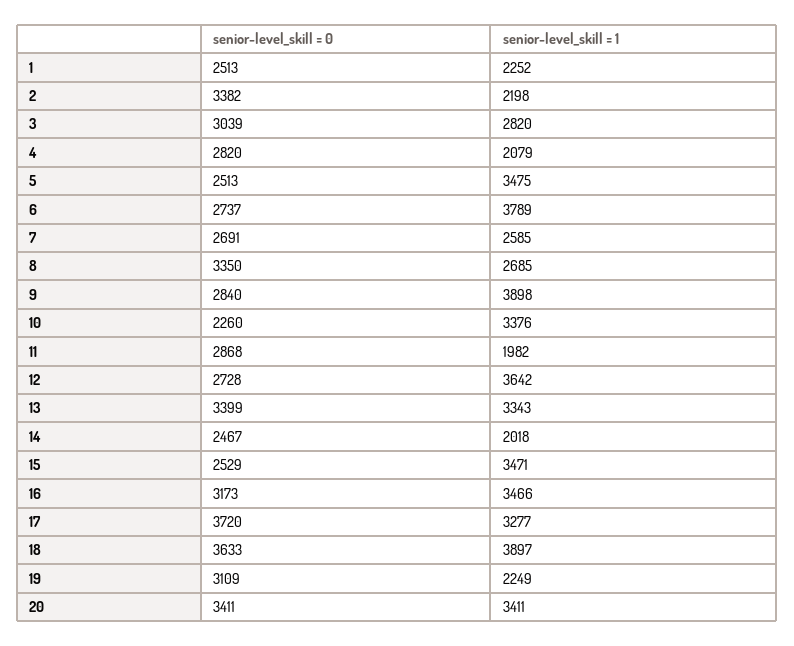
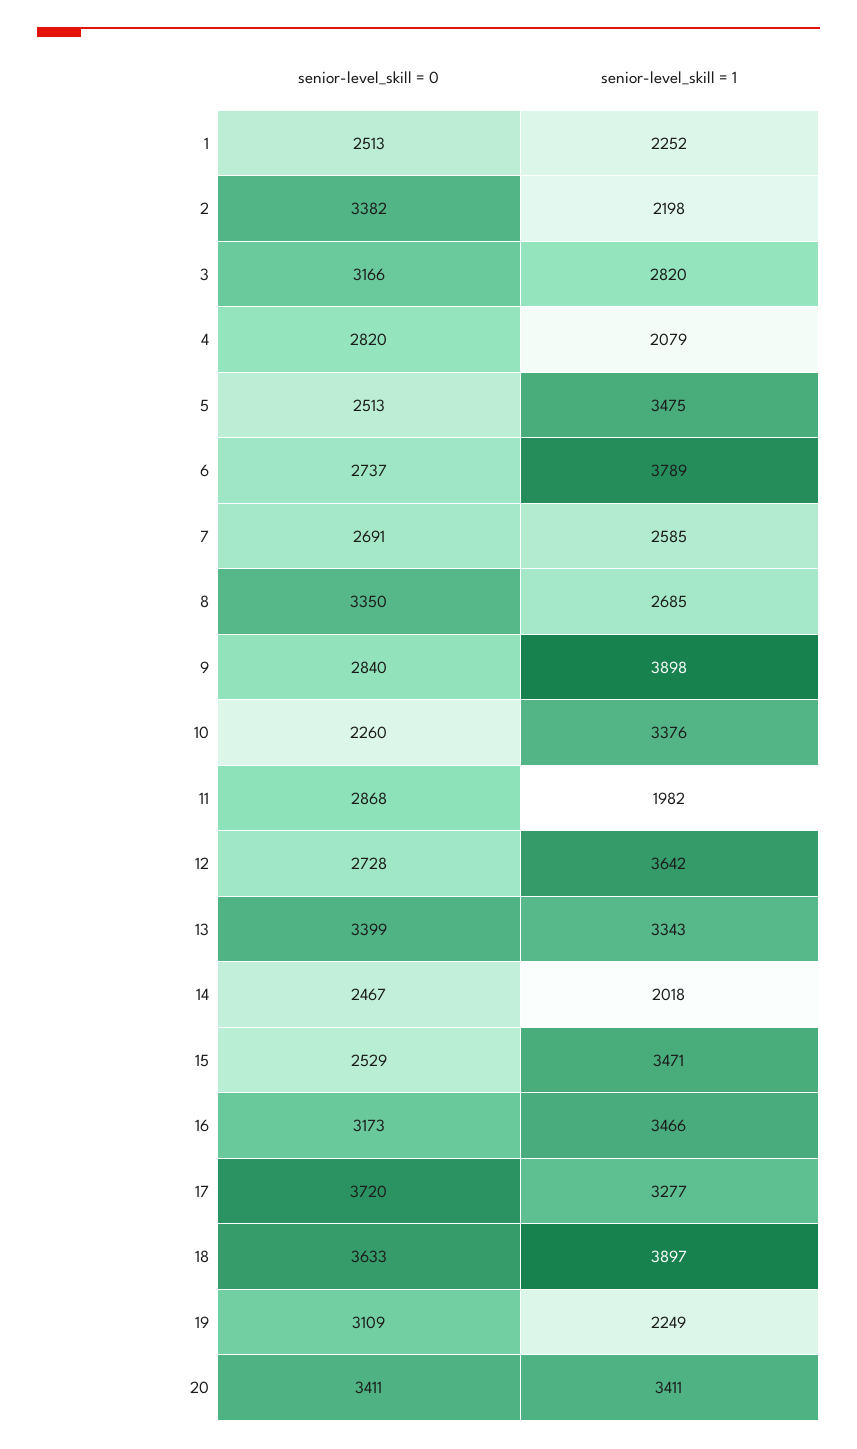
  {
    "senior-level_skill = 0": {
      "1": 2513,
      "2": 3382,
-     "3": 3039,
+     "3": 3166,
      "4": 2820,
      "5": 2513,
      "6": 2737,
      "7": 2691,
      "8": 3350,
      "9": 2840,
      "10": 2260,
      "11": 2868,
      "12": 2728,
      "13": 3399,
      "14": 2467,
      "15": 2529,
      "16": 3173,
      "17": 3720,
      "18": 3633,
      "19": 3109,
      "20": 3411
    },
    "senior-level_skill = 1": {
      "1": 2252,
      "2": 2198,
      "3": 2820,
      "4": 2079,
      "5": 3475,
      "6": 3789,
      "7": 2585,
      "8": 2685,
      "9": 3898,
      "10": 3376,
      "11": 1982,
      "12": 3642,
      "13": 3343,
      "14": 2018,
      "15": 3471,
      "16": 3466,
      "17": 3277,
      "18": 3897,
      "19": 2249,
      "20": 3411
    }
  }

